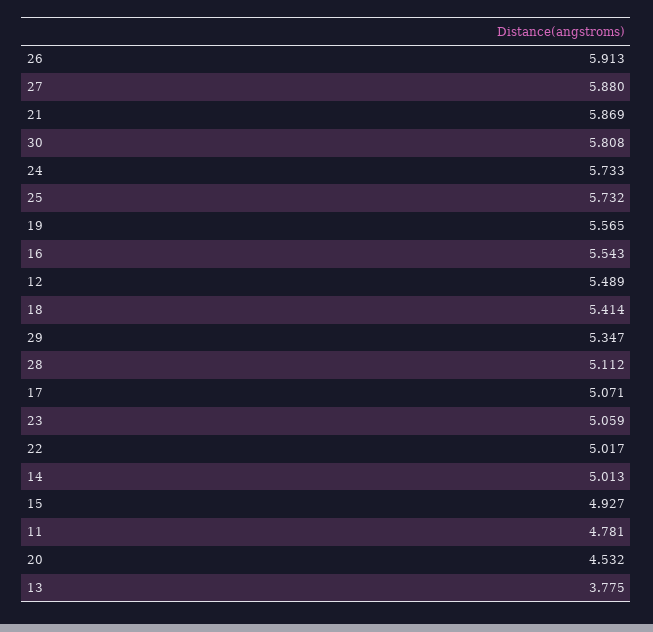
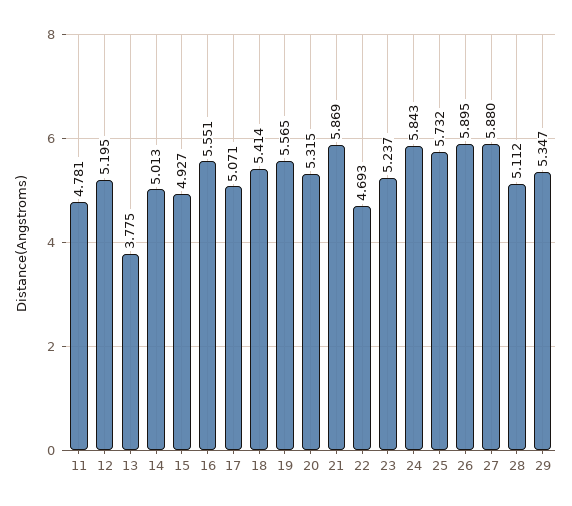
  {
-   "26": 5.913,
+   "26": 5.895,
    "27": 5.88,
    "21": 5.869,
-   "30": 5.808,
-   "24": 5.733,
+   "24": 5.843,
    "25": 5.732,
    "19": 5.565,
-   "16": 5.543,
+   "16": 5.551,
-   "12": 5.489,
+   "12": 5.195,
    "18": 5.414,
    "29": 5.347,
    "28": 5.112,
    "17": 5.071,
-   "23": 5.059,
+   "23": 5.237,
-   "22": 5.017,
+   "22": 4.693,
    "14": 5.013,
    "15": 4.927,
    "11": 4.781,
-   "20": 4.532,
+   "20": 5.315,
    "13": 3.775
  }

